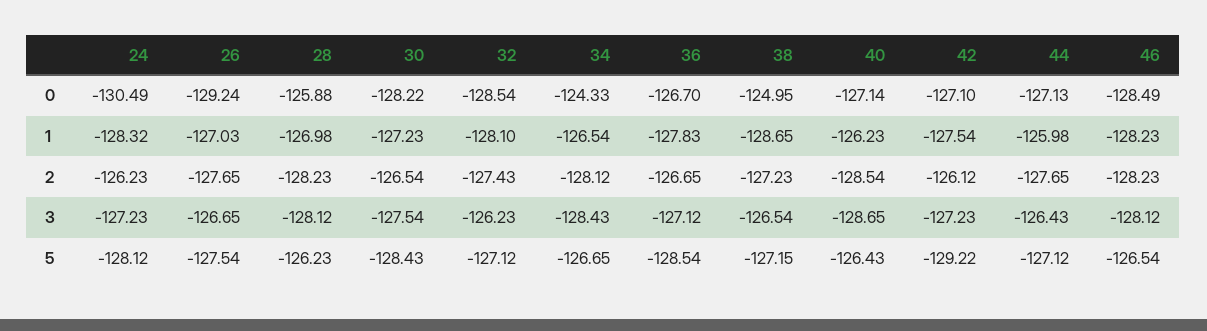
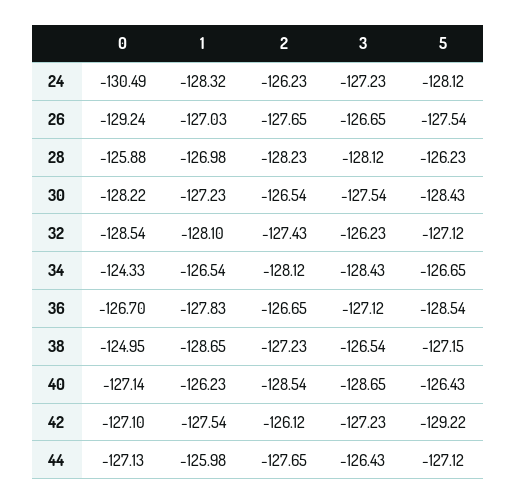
  {
    "24": {
      "0": -130.49,
      "1": -128.32,
      "2": -126.23,
      "3": -127.23,
      "5": -128.12
    },
    "26": {
      "0": -129.24,
      "1": -127.03,
      "2": -127.65,
      "3": -126.65,
      "5": -127.54
    },
    "28": {
      "0": -125.88,
      "1": -126.98,
      "2": -128.23,
      "3": -128.12,
      "5": -126.23
    },
    "30": {
      "0": -128.22,
      "1": -127.23,
      "2": -126.54,
      "3": -127.54,
      "5": -128.43
    },
    "32": {
      "0": -128.54,
      "1": -128.1,
      "2": -127.43,
      "3": -126.23,
      "5": -127.12
    },
    "34": {
      "0": -124.33,
      "1": -126.54,
      "2": -128.12,
      "3": -128.43,
      "5": -126.65
    },
    "36": {
      "0": -126.7,
      "1": -127.83,
      "2": -126.65,
      "3": -127.12,
      "5": -128.54
    },
    "38": {
      "0": -124.95,
      "1": -128.65,
      "2": -127.23,
      "3": -126.54,
      "5": -127.15
    },
    "40": {
      "0": -127.14,
      "1": -126.23,
      "2": -128.54,
      "3": -128.65,
      "5": -126.43
    },
    "42": {
      "0": -127.1,
      "1": -127.54,
      "2": -126.12,
      "3": -127.23,
      "5": -129.22
    },
    "44": {
      "0": -127.13,
      "1": -125.98,
      "2": -127.65,
      "3": -126.43,
      "5": -127.12
-   },
+   }
-   "46": {
-     "0": -128.49,
-     "1": -128.23,
-     "2": -128.23,
-     "3": -128.12,
-     "5": -126.54
-   }
  }

